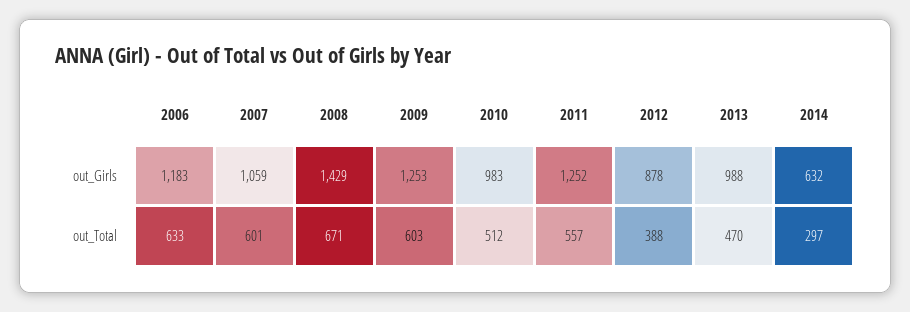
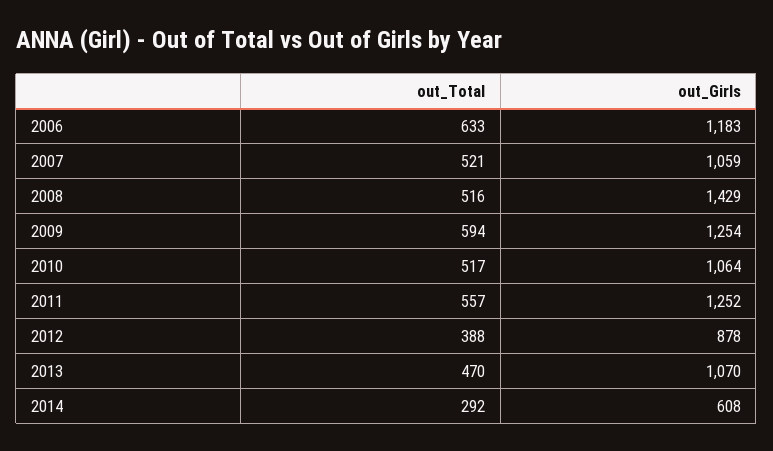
  {
    "2006": {
      "out_Girls": 1183,
      "out_Total": 633
    },
    "2007": {
      "out_Girls": 1059,
-     "out_Total": 601
+     "out_Total": 521
    },
    "2008": {
      "out_Girls": 1429,
-     "out_Total": 671
+     "out_Total": 516
    },
    "2009": {
-     "out_Girls": 1253,
+     "out_Girls": 1254,
-     "out_Total": 603
+     "out_Total": 594
    },
    "2010": {
-     "out_Girls": 983,
+     "out_Girls": 1064,
-     "out_Total": 512
+     "out_Total": 517
    },
    "2011": {
      "out_Girls": 1252,
      "out_Total": 557
    },
    "2012": {
      "out_Girls": 878,
      "out_Total": 388
    },
    "2013": {
-     "out_Girls": 988,
+     "out_Girls": 1070,
      "out_Total": 470
    },
    "2014": {
-     "out_Girls": 632,
+     "out_Girls": 608,
-     "out_Total": 297
+     "out_Total": 292
    }
  }

